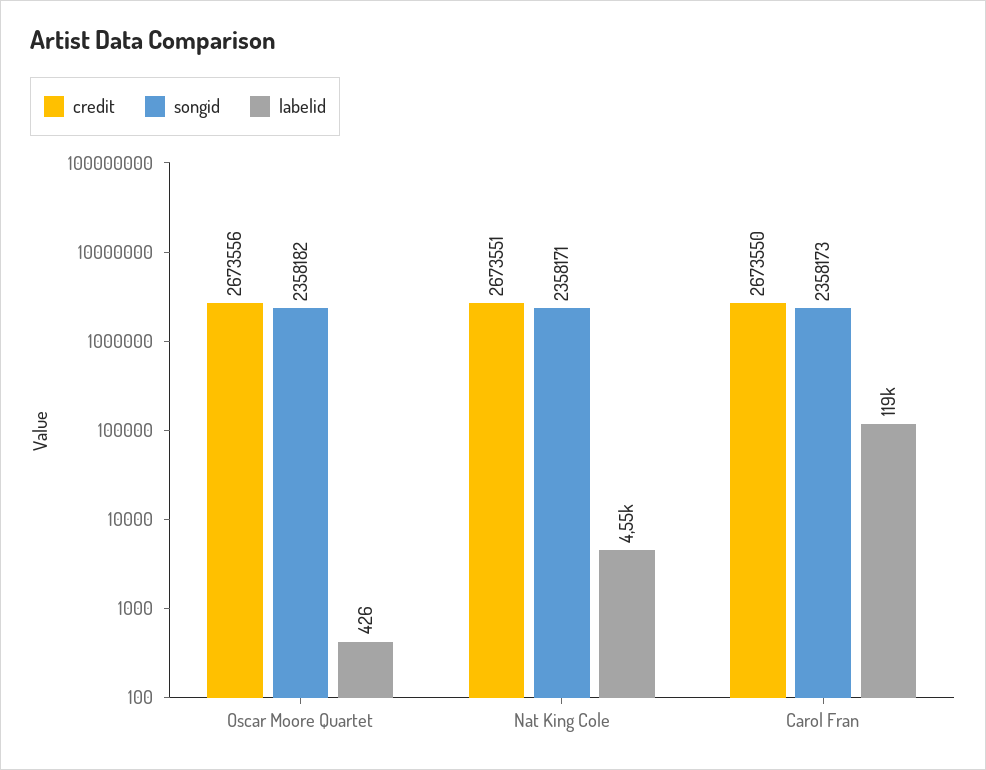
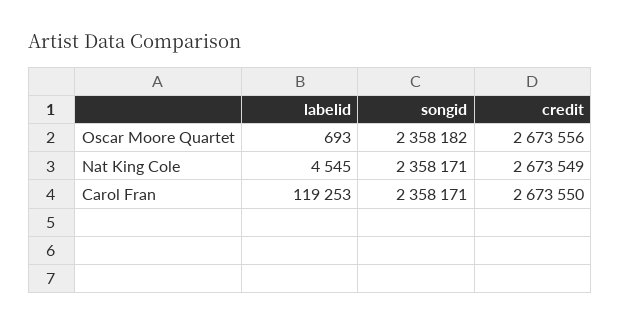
  {
    "credit": {
      "Oscar Moore Quartet": 2673556,
-     "Nat King Cole": 2673551,
+     "Nat King Cole": 2673549,
      "Carol Fran": 2673550
    },
    "songid": {
      "Oscar Moore Quartet": 2358182,
      "Nat King Cole": 2358171,
-     "Carol Fran": 2358173
+     "Carol Fran": 2358171
    },
    "labelid": {
-     "Oscar Moore Quartet": 426,
+     "Oscar Moore Quartet": 693,
      "Nat King Cole": 4545,
      "Carol Fran": 119253
    }
  }

